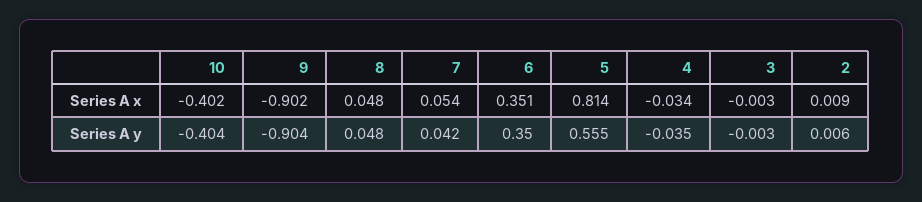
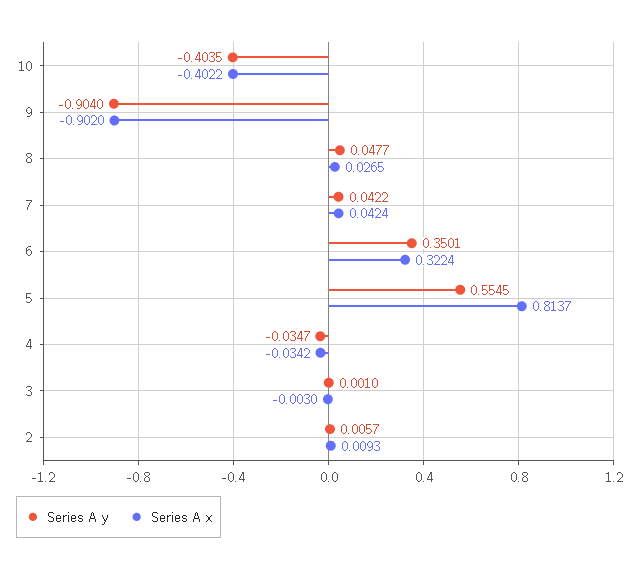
  {
    "Series A x": {
      "10": -0.4022,
      "9": -0.902,
-     "8": 0.048,
+     "8": 0.0265,
-     "7": 0.054,
+     "7": 0.0424,
-     "6": 0.351,
+     "6": 0.3224,
      "5": 0.8137,
      "4": -0.0342,
      "3": -0.003,
      "2": 0.0093
    },
    "Series A y": {
      "10": -0.4035,
      "9": -0.904,
      "8": 0.0477,
      "7": 0.0422,
      "6": 0.3501,
      "5": 0.5545,
      "4": -0.0347,
-     "3": -0.003,
+     "3": 0.001,
      "2": 0.0057
    }
  }

